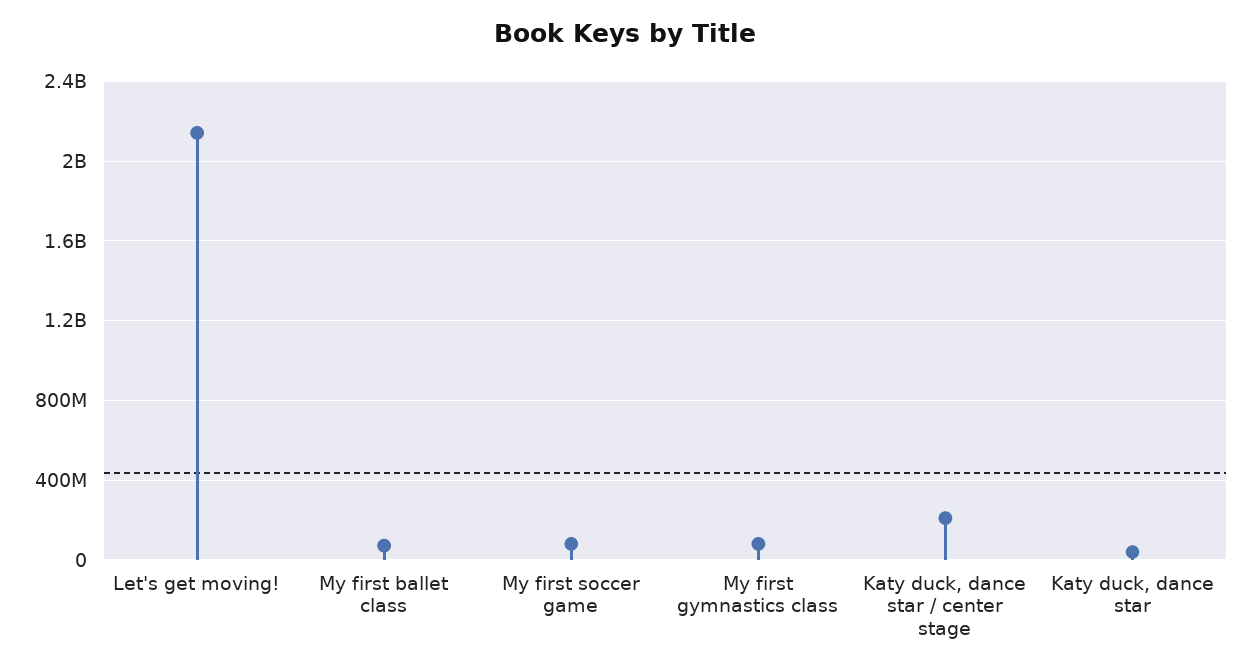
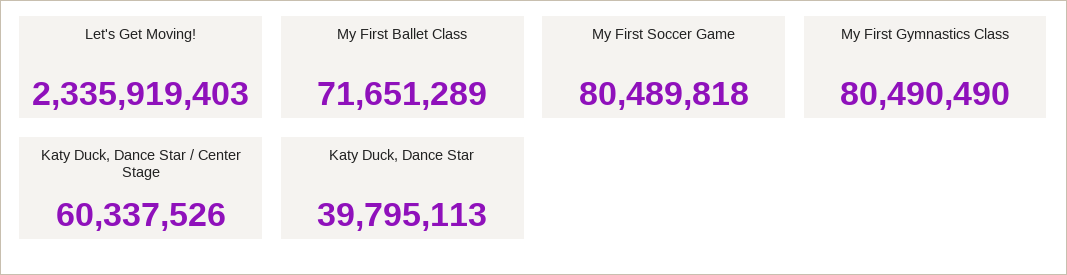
  {
-   "Let's get moving!": 2150000000,
+   "Let's get moving!": 2335919403,
    "My first ballet class": 71651289,
    "My first soccer game": 80489818,
    "My first gymnastics class": 80490490,
-   "Katy duck, dance star / center stage": 200000000,
+   "Katy duck, dance star / center stage": 60337526,
    "Katy duck, dance star": 39795113
  }

